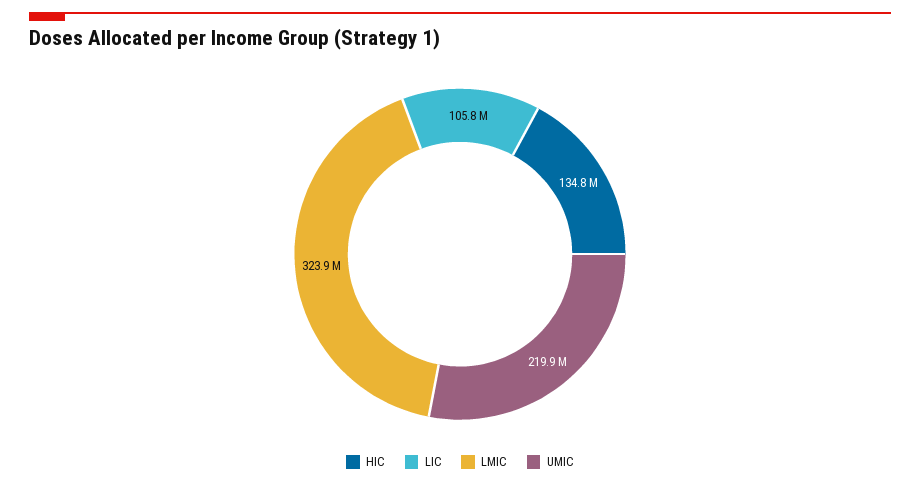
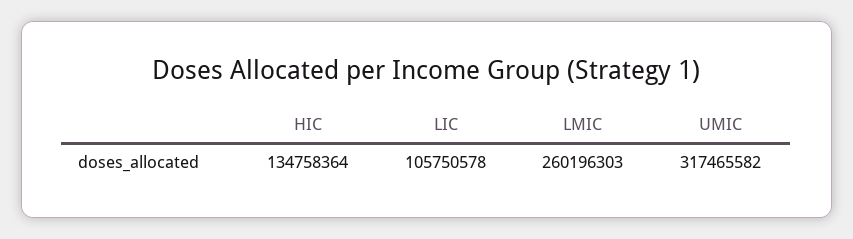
  {
    "HIC": 134758364,
    "LIC": 105750578,
-   "LMIC": 323900000,
+   "LMIC": 260196303,
-   "UMIC": 219900000
+   "UMIC": 317465582
  }

